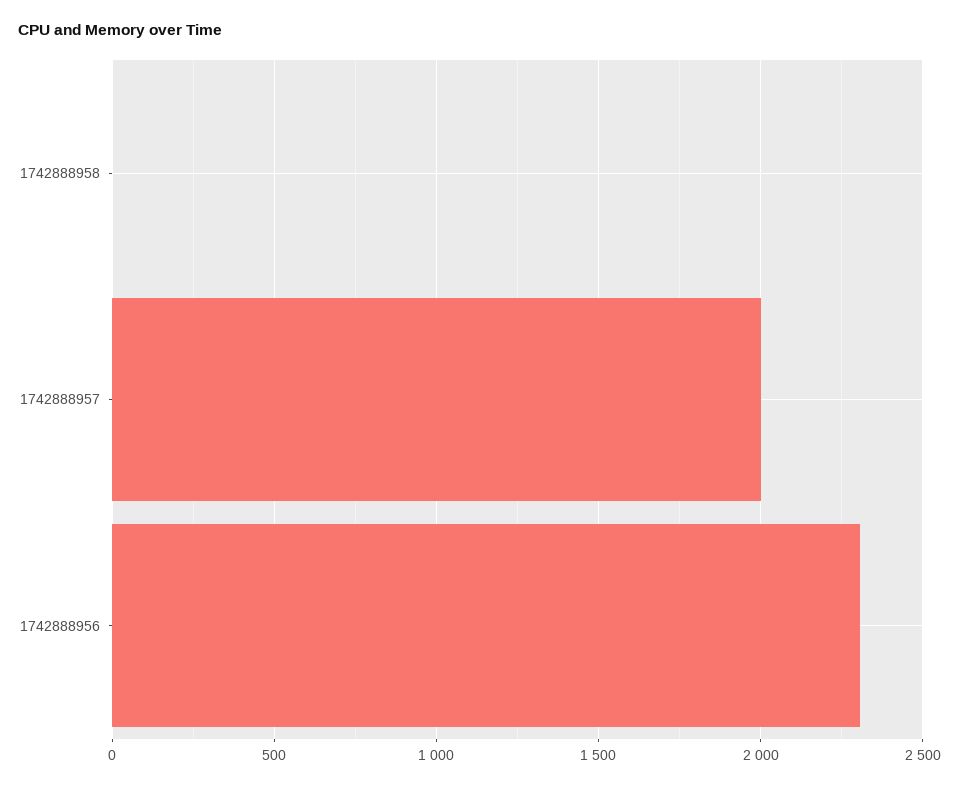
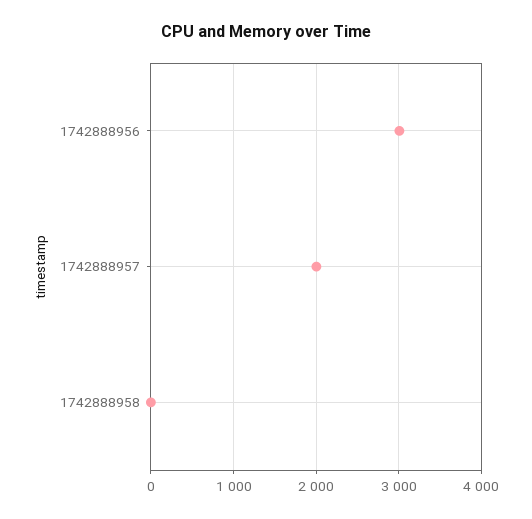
  {
    "1742888958": 0,
    "1742888957": 2000,
-   "1742888956": 2300
+   "1742888956": 3000
  }

